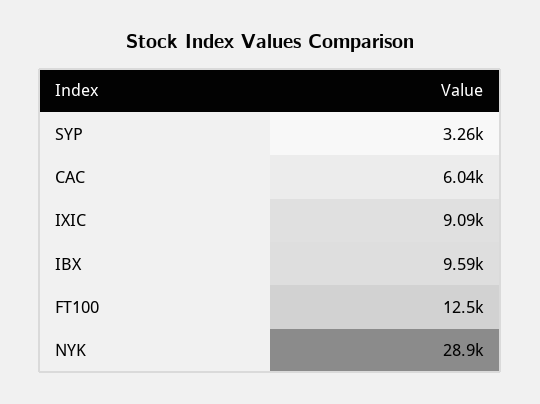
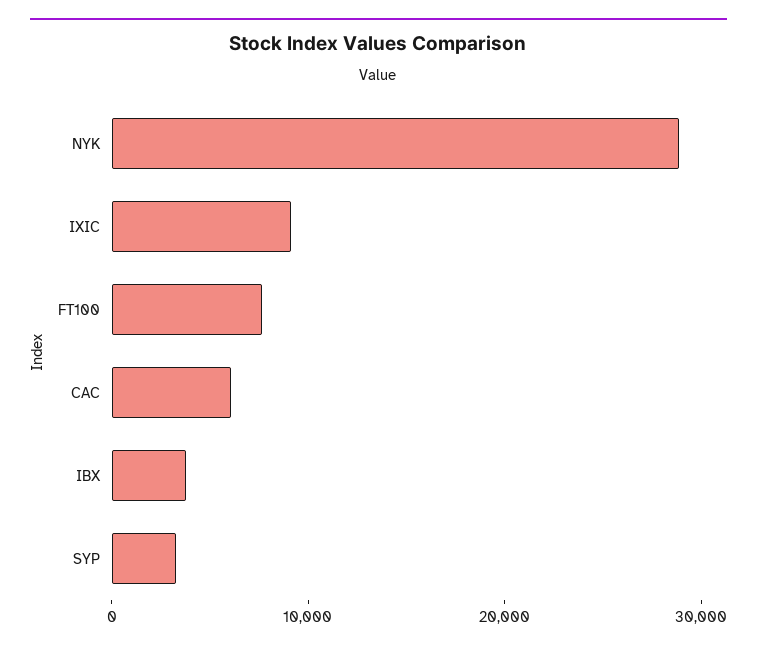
  {
    "SYP": 3260,
    "CAC": 6040,
    "IXIC": 9090,
-   "IBX": 9590,
+   "IBX": 4000,
-   "FT100": 12500,
+   "FT100": 8000,
    "NYK": 28900
  }

